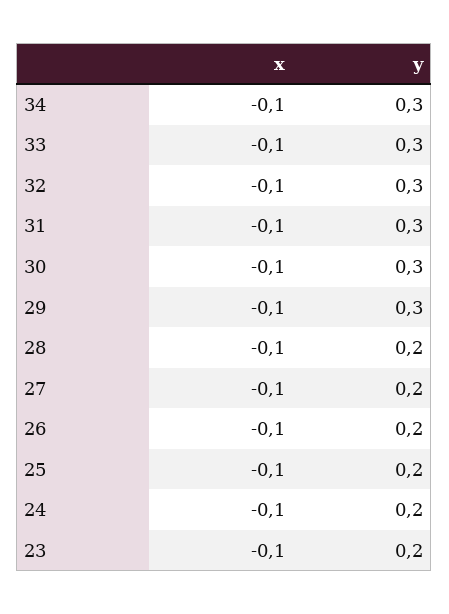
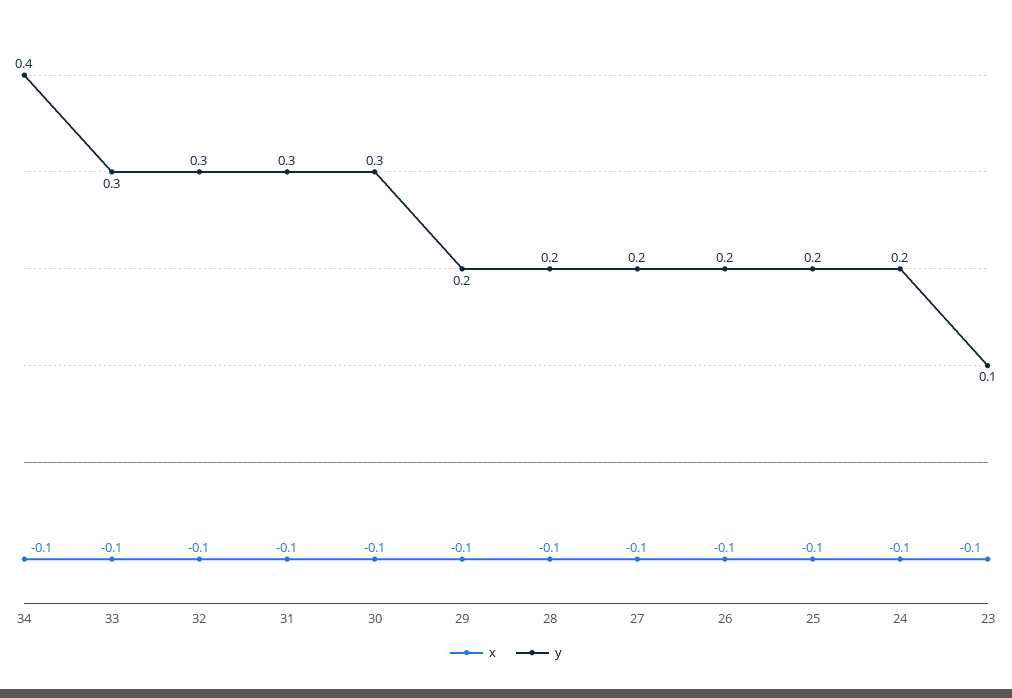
  {
    "x": {
      "34": -0.1,
      "33": -0.1,
      "32": -0.1,
      "31": -0.1,
      "30": -0.1,
      "29": -0.1,
      "28": -0.1,
      "27": -0.1,
      "26": -0.1,
      "25": -0.1,
      "24": -0.1,
      "23": -0.1
    },
    "y": {
-     "34": 0.3,
+     "34": 0.4,
      "33": 0.3,
      "32": 0.3,
      "31": 0.3,
      "30": 0.3,
-     "29": 0.3,
+     "29": 0.2,
      "28": 0.2,
      "27": 0.2,
      "26": 0.2,
      "25": 0.2,
      "24": 0.2,
-     "23": 0.2
+     "23": 0.1
    }
  }

